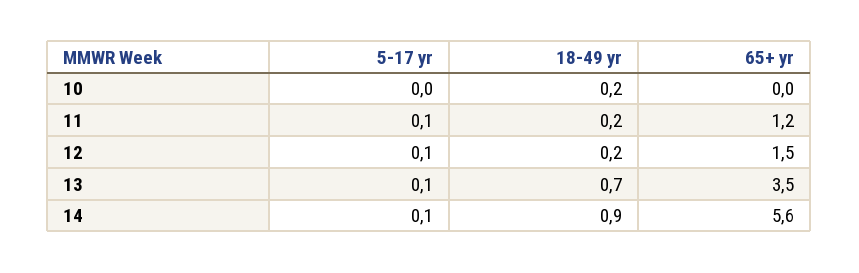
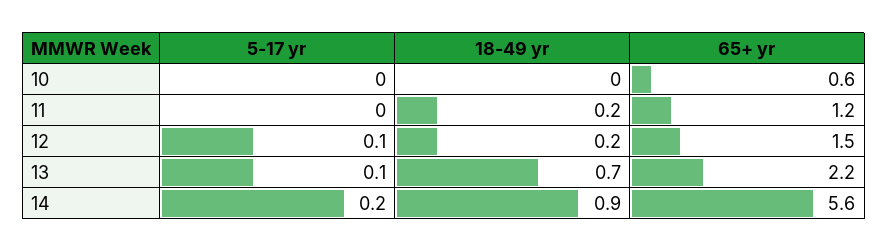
  {
    "5-17 yr": {
      "10": 0,
-     "11": 0.1,
+     "11": 0,
      "12": 0.1,
      "13": 0.1,
-     "14": 0.1
+     "14": 0.2
    },
    "18-49 yr": {
-     "10": 0.2,
+     "10": 0,
      "11": 0.2,
      "12": 0.2,
      "13": 0.7,
      "14": 0.9
    },
    "65+ yr": {
-     "10": 0,
+     "10": 0.6,
      "11": 1.2,
      "12": 1.5,
-     "13": 3.5,
+     "13": 2.2,
      "14": 5.6
    }
  }

